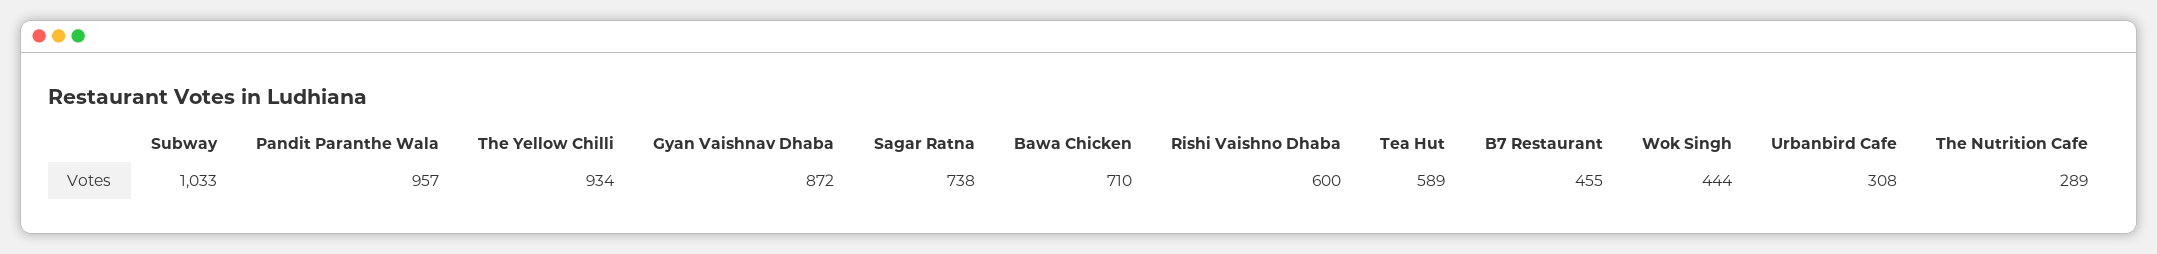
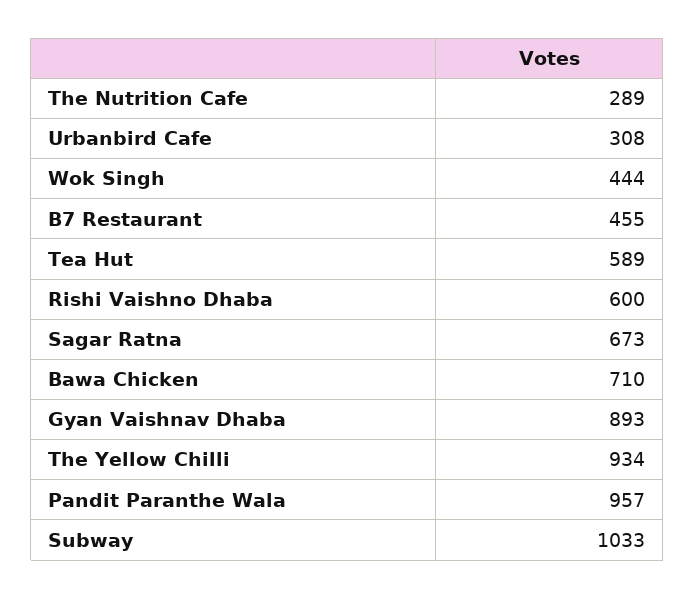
  {
    "Subway": 1033,
    "Pandit Paranthe Wala": 957,
    "The Yellow Chilli": 934,
-   "Gyan Vaishnav Dhaba": 872,
+   "Gyan Vaishnav Dhaba": 893,
-   "Sagar Ratna": 738,
+   "Sagar Ratna": 673,
    "Bawa Chicken": 710,
    "Rishi Vaishno Dhaba": 600,
    "Tea Hut": 589,
    "B7 Restaurant": 455,
    "Wok Singh": 444,
    "Urbanbird Cafe": 308,
    "The Nutrition Cafe": 289
  }

